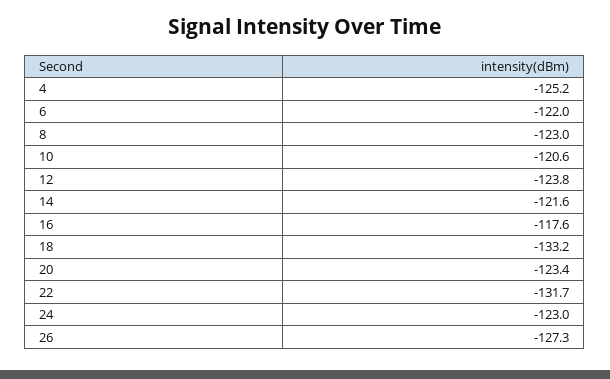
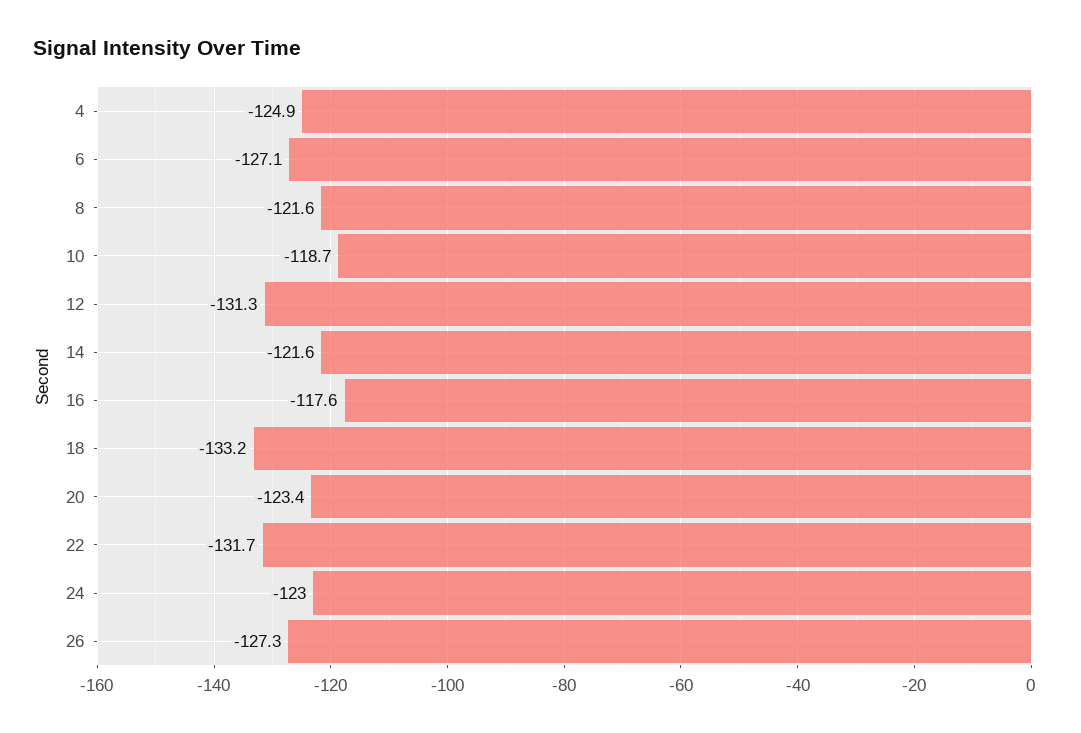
  {
-   "4": -125.2,
+   "4": -124.9,
-   "6": -122,
+   "6": -127.1,
-   "8": -123,
+   "8": -121.6,
-   "10": -120.6,
+   "10": -118.7,
-   "12": -123.8,
+   "12": -131.3,
    "14": -121.6,
    "16": -117.6,
    "18": -133.2,
    "20": -123.4,
    "22": -131.7,
    "24": -123,
    "26": -127.3
  }

